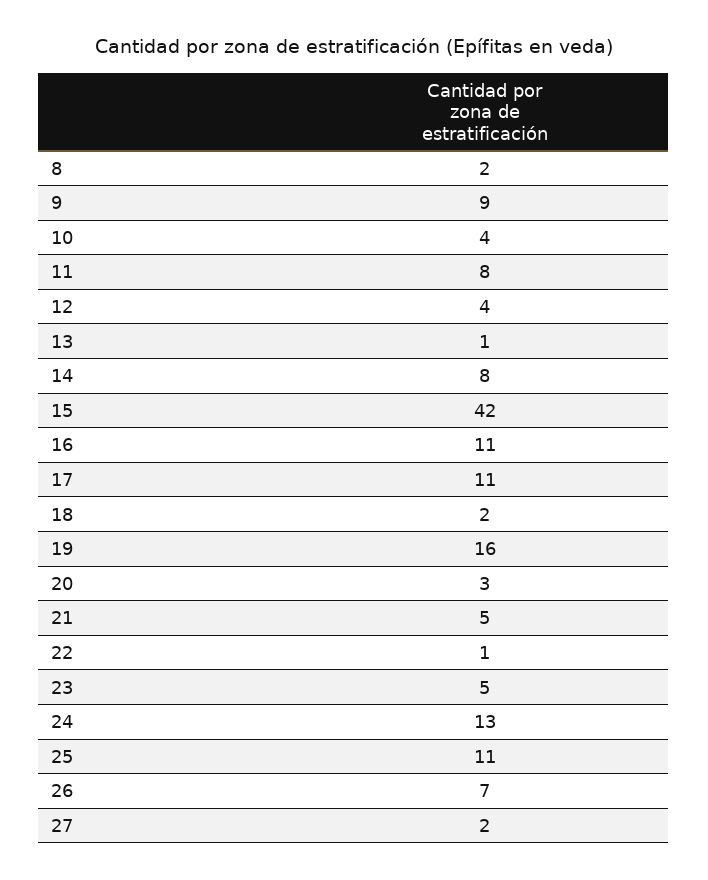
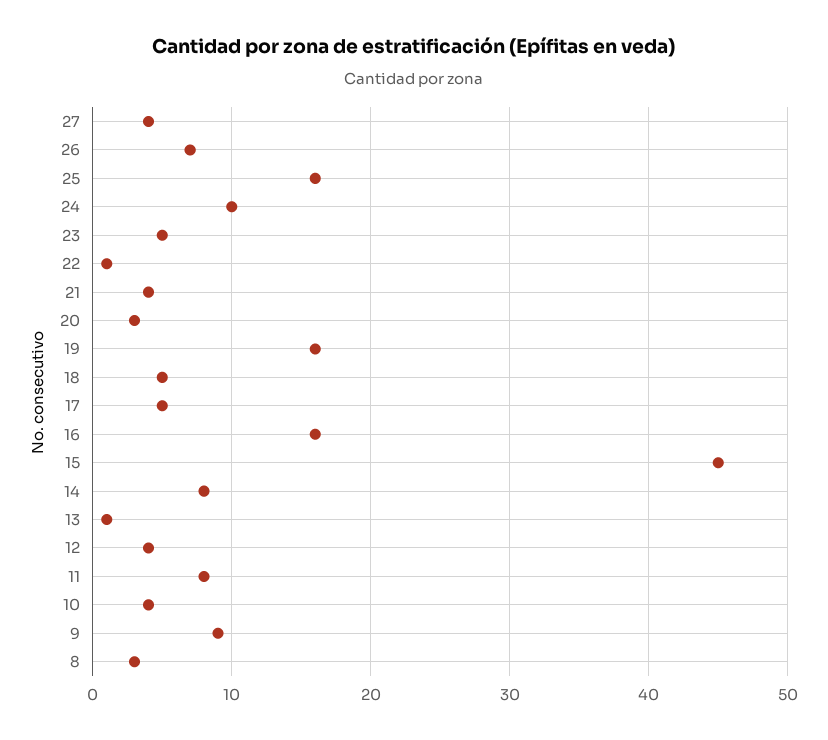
  {
-   "8": 2,
+   "8": 3,
    "9": 9,
    "10": 4,
    "11": 8,
    "12": 4,
    "13": 1,
    "14": 8,
-   "15": 42,
+   "15": 45,
-   "16": 11,
+   "16": 16,
-   "17": 11,
+   "17": 5,
-   "18": 2,
+   "18": 5,
    "19": 16,
    "20": 3,
-   "21": 5,
+   "21": 4,
    "22": 1,
    "23": 5,
-   "24": 13,
+   "24": 10,
-   "25": 11,
+   "25": 16,
    "26": 7,
-   "27": 2
+   "27": 4
  }

